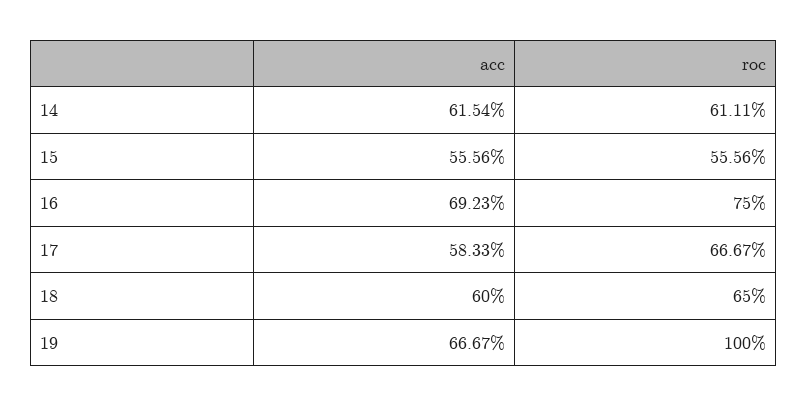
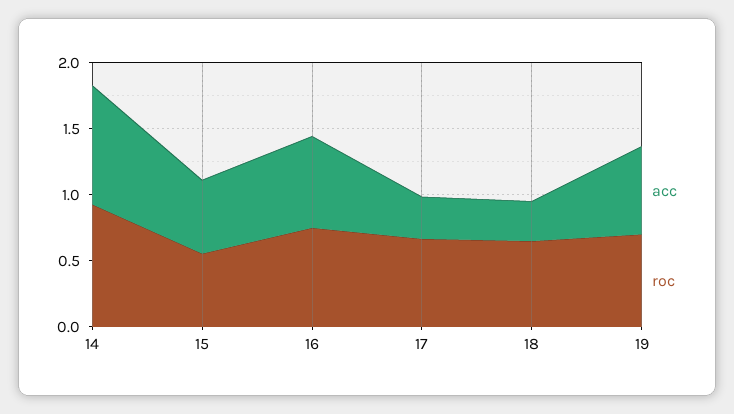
  {
    "acc": {
-     "14": 0.6154,
+     "14": 0.9,
      "15": 0.5556,
      "16": 0.6923,
-     "17": 0.5833,
+     "17": 0.3,
-     "18": 0.6,
+     "18": 0.3,
      "19": 0.6667
    },
    "roc": {
-     "14": 0.6111,
+     "14": 0.9,
      "15": 0.5556,
      "16": 0.75,
      "17": 0.6667,
      "18": 0.65,
-     "19": 1
+     "19": 0.7
    }
  }

